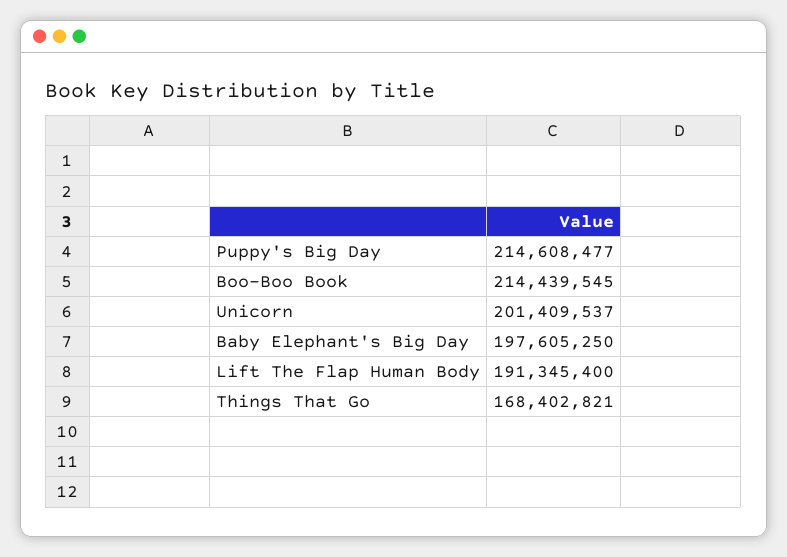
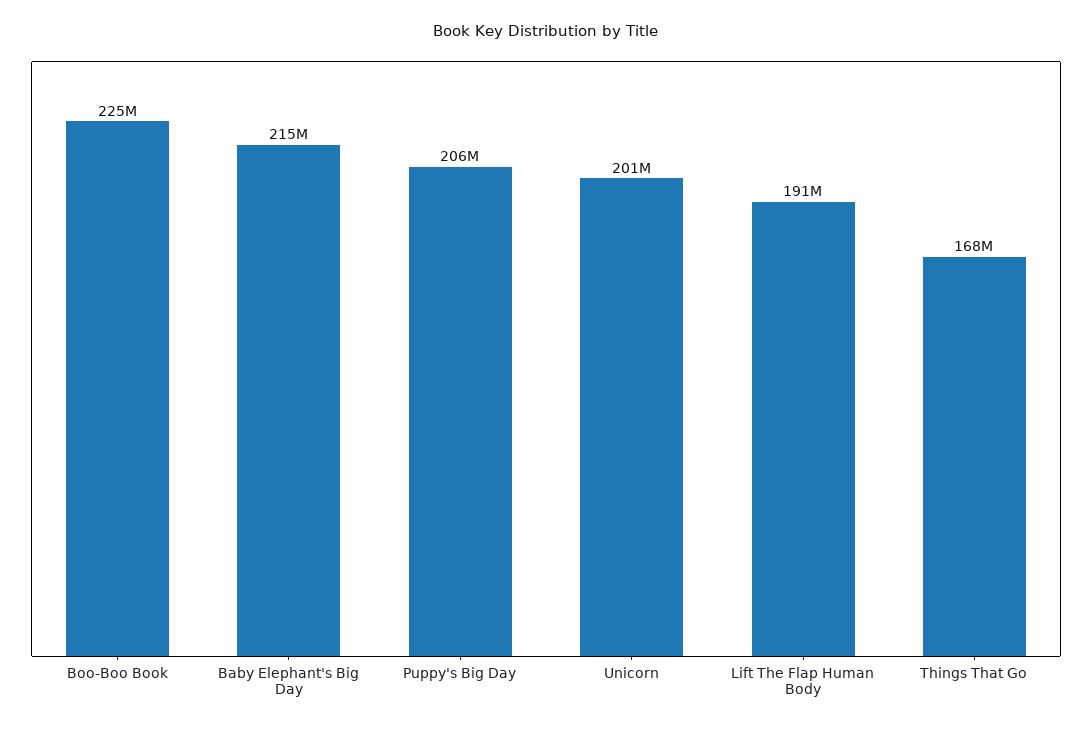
  {
-   "Puppy's Big Day": 214608477,
+   "Puppy's Big Day": 206000000,
-   "Boo-Boo Book": 214439545,
+   "Boo-Boo Book": 225000000,
    "Unicorn": 201409537,
-   "Baby Elephant's Big Day": 197605250,
+   "Baby Elephant's Big Day": 215000000,
    "Lift The Flap Human Body": 191345400,
    "Things That Go": 168402821
  }

